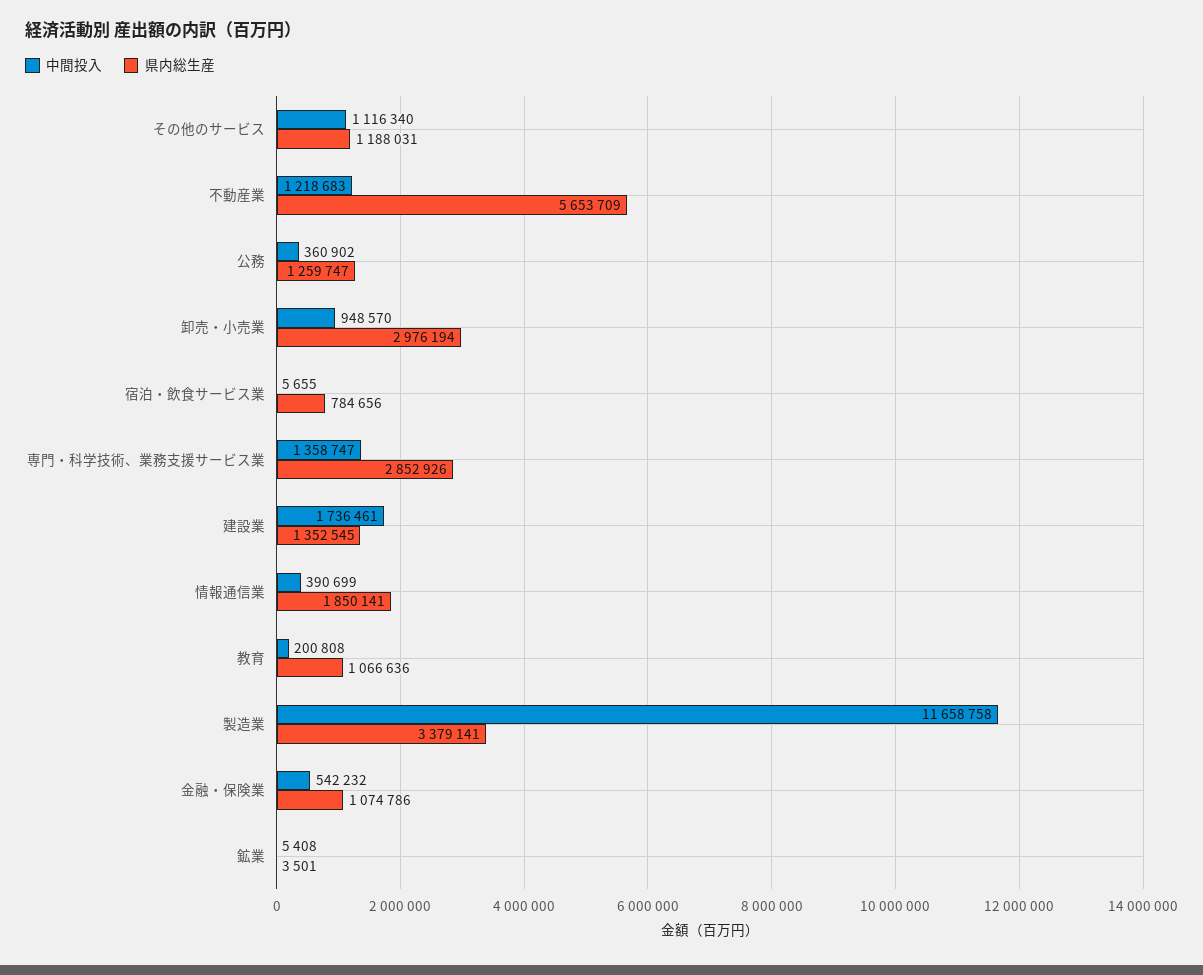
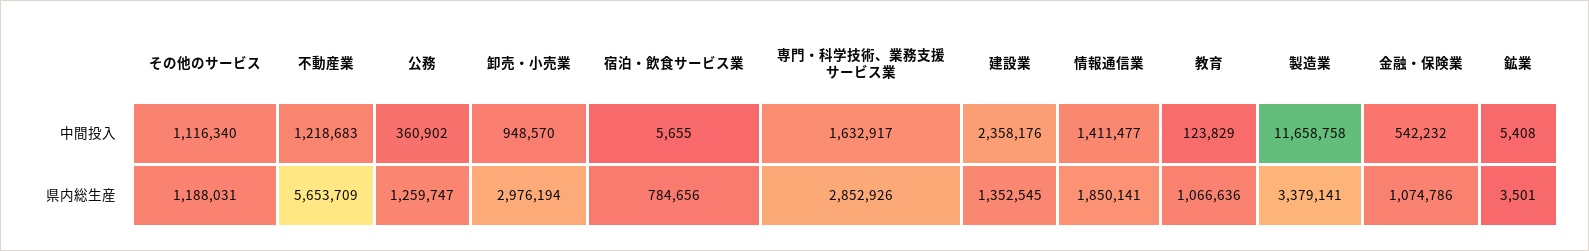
  {
    "中間投入": {
      "その他のサービス": 1116340,
      "不動産業": 1218683,
      "公務": 360902,
      "卸売・小売業": 948570,
      "宿泊・飲食サービス業": 5655,
-     "専門・科学技術、業務支援サービス業": 1358747,
+     "専門・科学技術、業務支援サービス業": 1632917,
-     "建設業": 1736461,
+     "建設業": 2358176,
-     "情報通信業": 390699,
+     "情報通信業": 1411477,
-     "教育": 200808,
+     "教育": 123829,
      "製造業": 11658758,
      "金融・保険業": 542232,
      "鉱業": 5408
    },
    "県内総生産": {
      "その他のサービス": 1188031,
      "不動産業": 5653709,
      "公務": 1259747,
      "卸売・小売業": 2976194,
      "宿泊・飲食サービス業": 784656,
      "専門・科学技術、業務支援サービス業": 2852926,
      "建設業": 1352545,
      "情報通信業": 1850141,
      "教育": 1066636,
      "製造業": 3379141,
      "金融・保険業": 1074786,
      "鉱業": 3501
    }
  }

